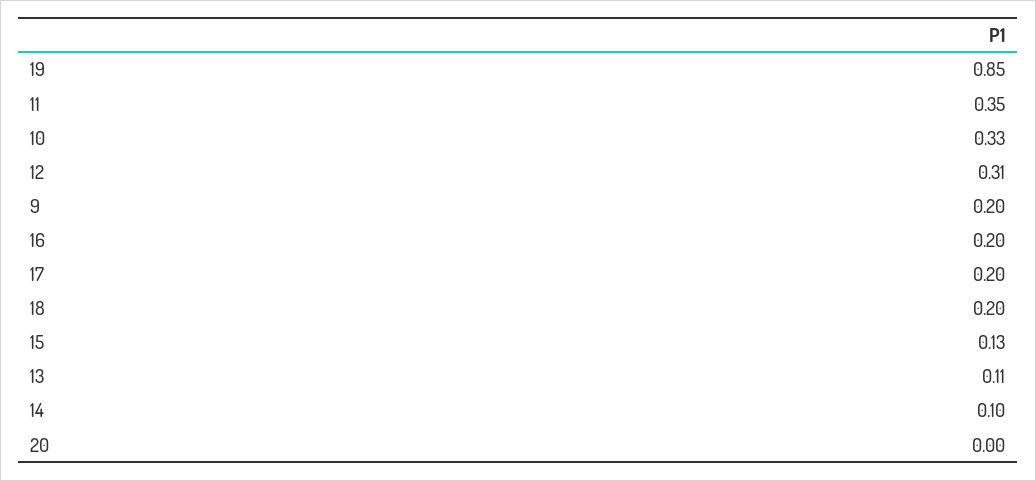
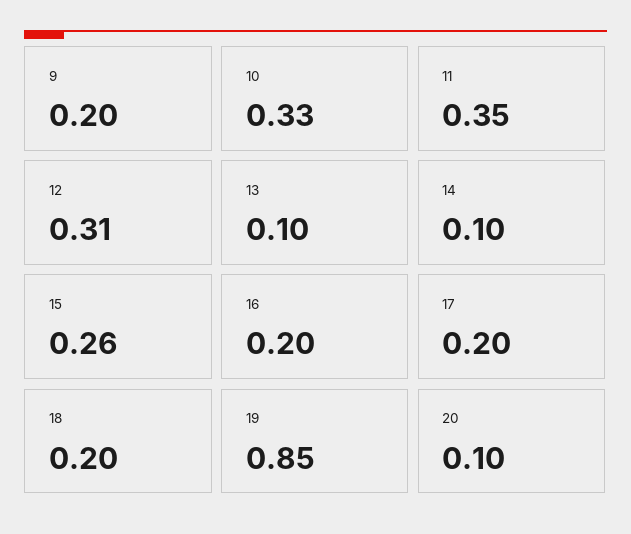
  {
    "19": 0.85,
    "11": 0.35,
    "10": 0.33,
    "12": 0.31,
    "9": 0.2,
    "16": 0.2,
    "17": 0.2,
    "18": 0.2,
-   "15": 0.13,
+   "15": 0.26,
-   "13": 0.11,
+   "13": 0.1,
    "14": 0.1,
-   "20": 0
+   "20": 0.1
  }

